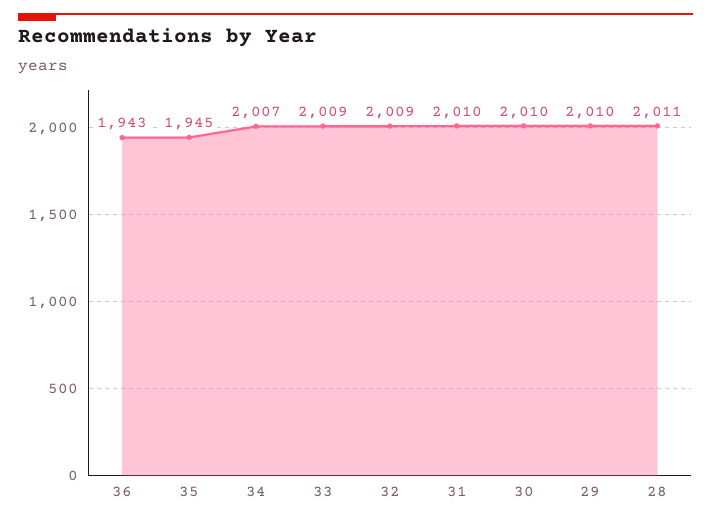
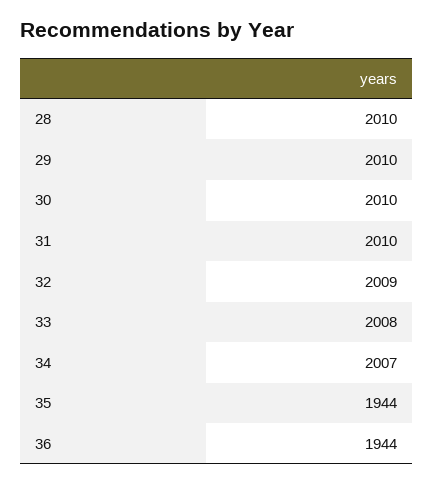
  {
-   "36": 1943,
+   "36": 1944,
-   "35": 1945,
+   "35": 1944,
    "34": 2007,
-   "33": 2009,
+   "33": 2008,
    "32": 2009,
    "31": 2010,
    "30": 2010,
    "29": 2010,
-   "28": 2011
+   "28": 2010
  }

